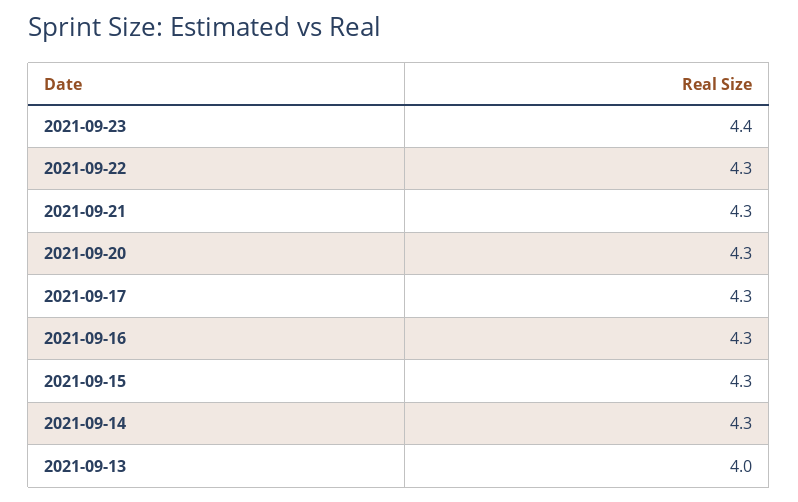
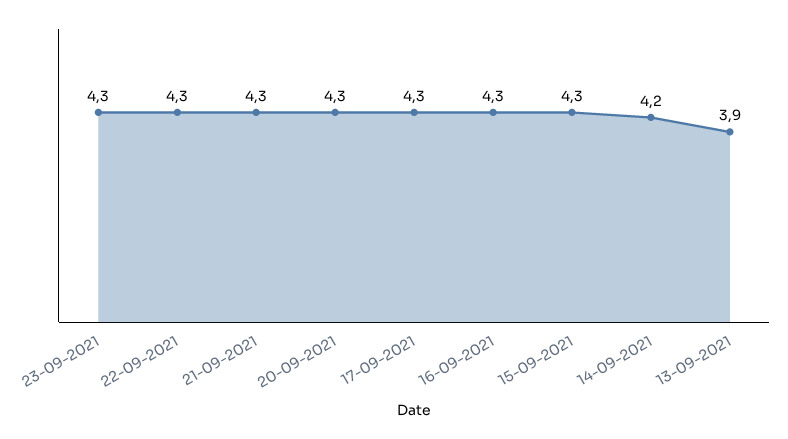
  {
-   "2021-09-23": 4.4,
+   "2021-09-23": 4.3,
    "2021-09-22": 4.3,
    "2021-09-21": 4.3,
    "2021-09-20": 4.3,
    "2021-09-17": 4.3,
    "2021-09-16": 4.3,
    "2021-09-15": 4.3,
-   "2021-09-14": 4.3,
+   "2021-09-14": 4.2,
-   "2021-09-13": 4
+   "2021-09-13": 3.9
  }

